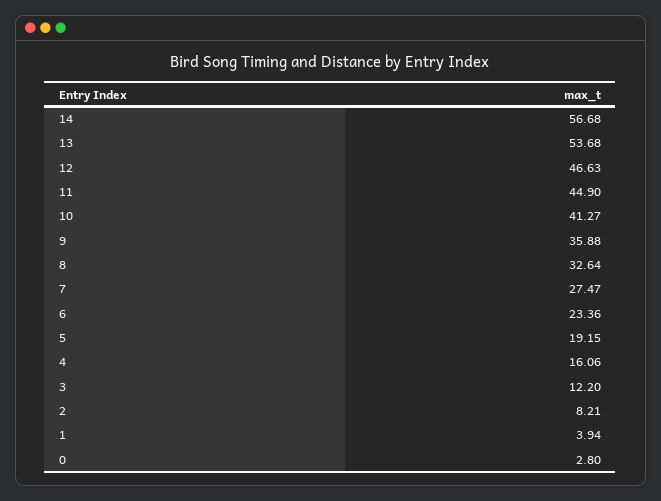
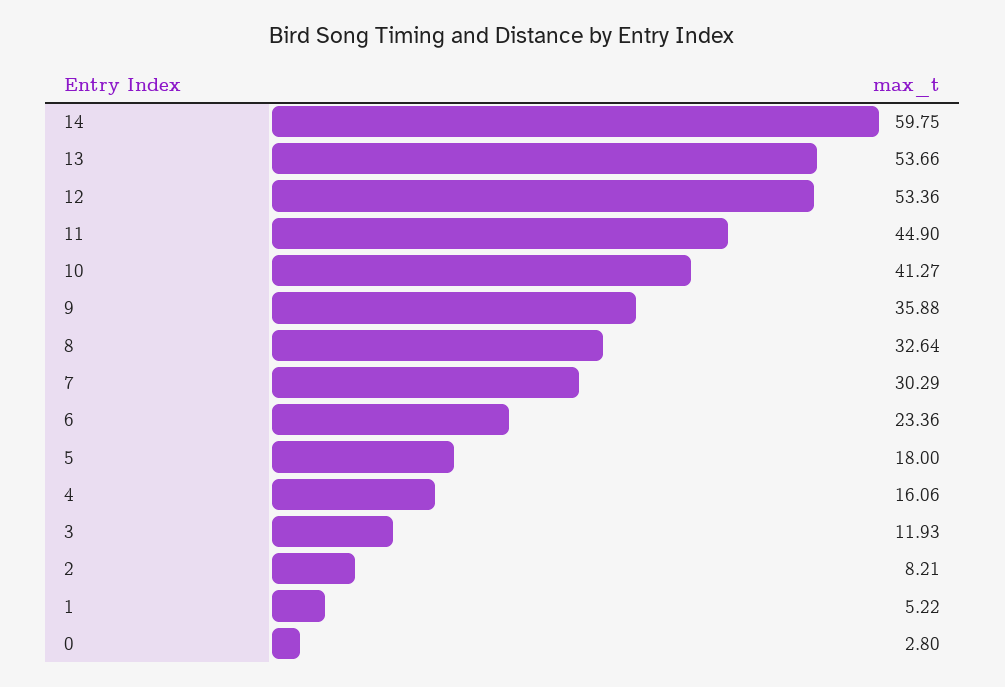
  {
-   "14": 56.68,
+   "14": 59.75,
-   "13": 53.68,
+   "13": 53.66,
-   "12": 46.63,
+   "12": 53.36,
    "11": 44.9,
    "10": 41.27,
    "9": 35.88,
    "8": 32.64,
-   "7": 27.47,
+   "7": 30.29,
    "6": 23.36,
-   "5": 19.15,
+   "5": 18,
    "4": 16.06,
-   "3": 12.2,
+   "3": 11.93,
    "2": 8.21,
-   "1": 3.94,
+   "1": 5.22,
    "0": 2.8
  }

